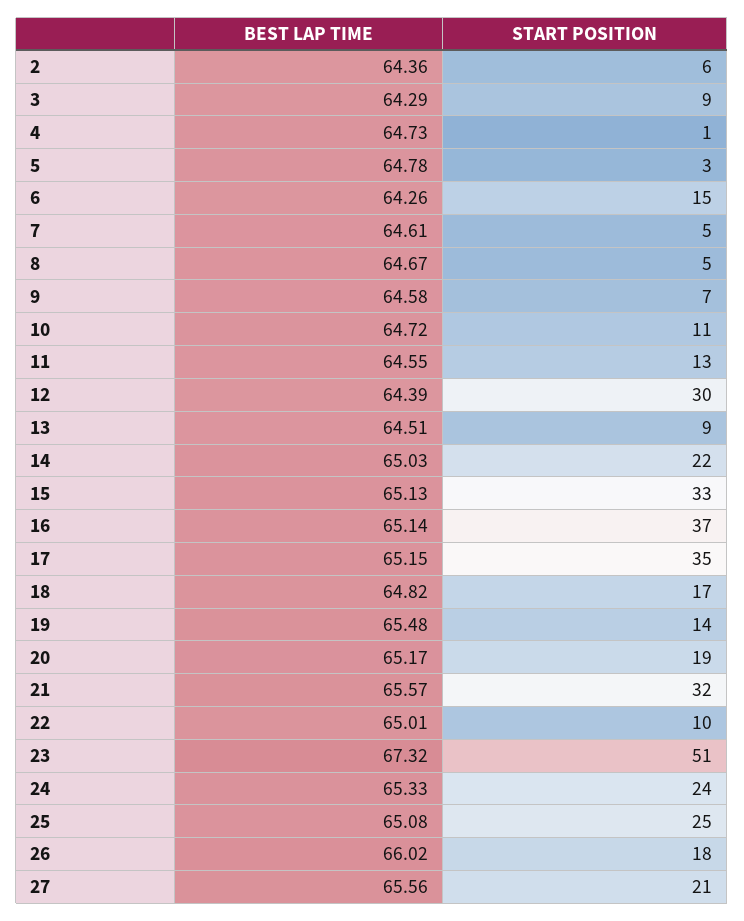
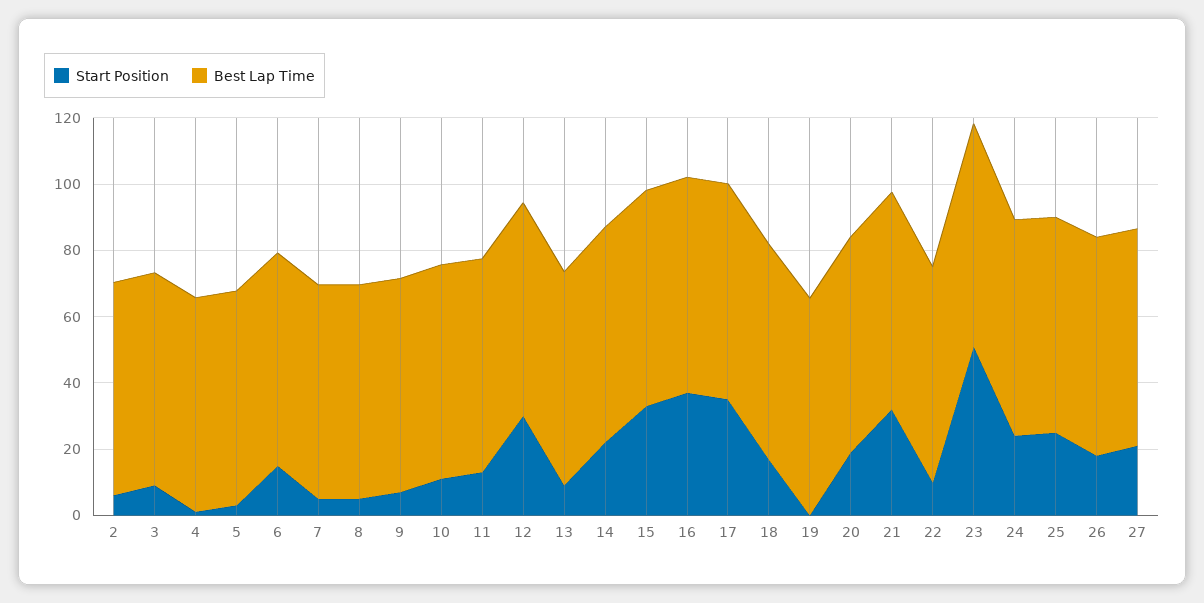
  {
    "BEST LAP TIME": {
      "2": 64.36,
      "3": 64.29,
      "4": 64.73,
      "5": 64.78,
      "6": 64.26,
      "7": 64.61,
      "8": 64.67,
      "9": 64.58,
      "10": 64.72,
      "11": 64.55,
      "12": 64.39,
      "13": 64.51,
      "14": 65.03,
      "15": 65.13,
      "16": 65.14,
      "17": 65.15,
      "18": 64.82,
      "19": 65.48,
      "20": 65.17,
      "21": 65.57,
      "22": 65.01,
      "23": 67.32,
      "24": 65.33,
      "25": 65.08,
      "26": 66.02,
      "27": 65.56
    },
    "START POSITION": {
      "2": 6,
      "3": 9,
      "4": 1,
      "5": 3,
      "6": 15,
      "7": 5,
      "8": 5,
      "9": 7,
      "10": 11,
      "11": 13,
      "12": 30,
      "13": 9,
      "14": 22,
      "15": 33,
      "16": 37,
      "17": 35,
      "18": 17,
-     "19": 14,
+     "19": 0,
      "20": 19,
      "21": 32,
      "22": 10,
      "23": 51,
      "24": 24,
      "25": 25,
      "26": 18,
      "27": 21
    }
  }

